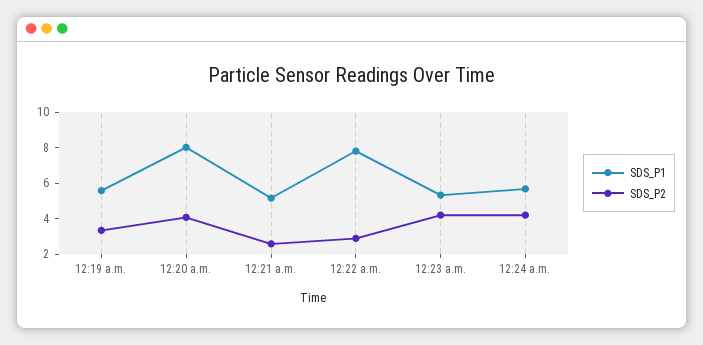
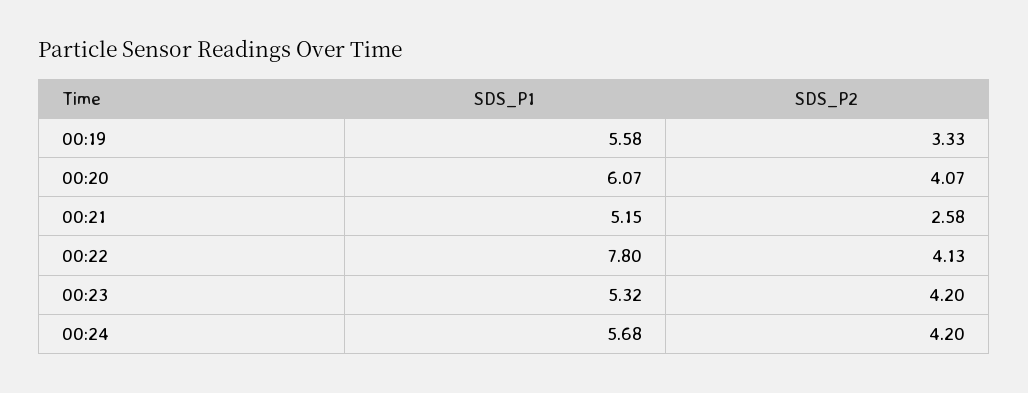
  {
    "SDS_P1": {
      "12:19 a.m.": 5.58,
-     "12:20 a.m.": 8,
+     "12:20 a.m.": 6.07,
      "12:21 a.m.": 5.15,
      "12:22 a.m.": 7.8,
      "12:23 a.m.": 5.32,
      "12:24 a.m.": 5.68
    },
    "SDS_P2": {
      "12:19 a.m.": 3.33,
      "12:20 a.m.": 4.07,
      "12:21 a.m.": 2.58,
-     "12:22 a.m.": 3,
+     "12:22 a.m.": 4.13,
      "12:23 a.m.": 4.2,
      "12:24 a.m.": 4.2
    }
  }

